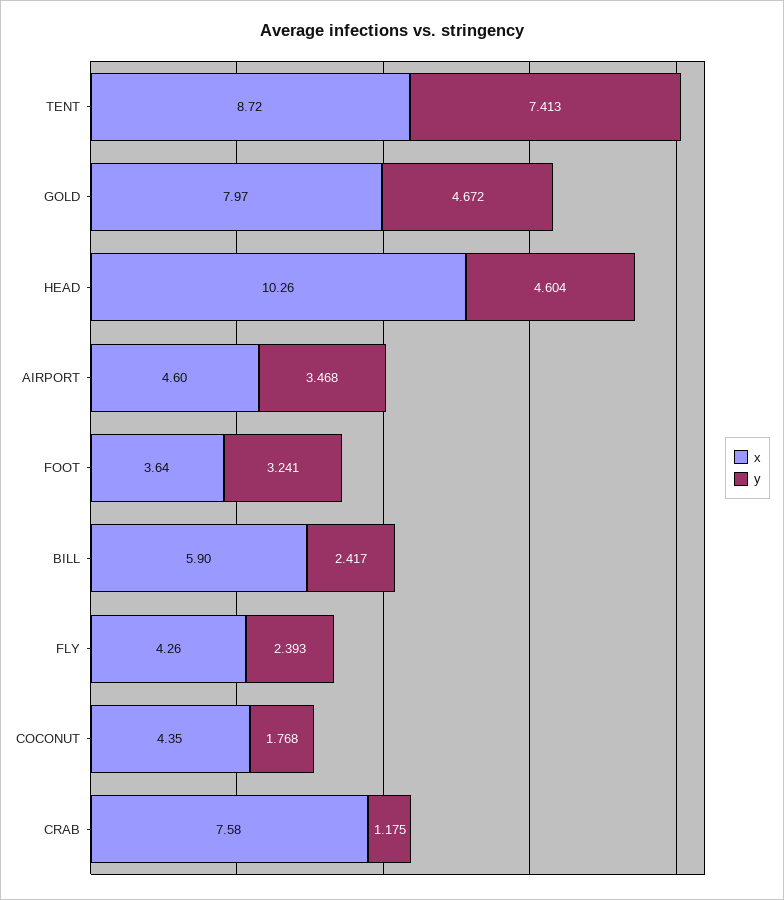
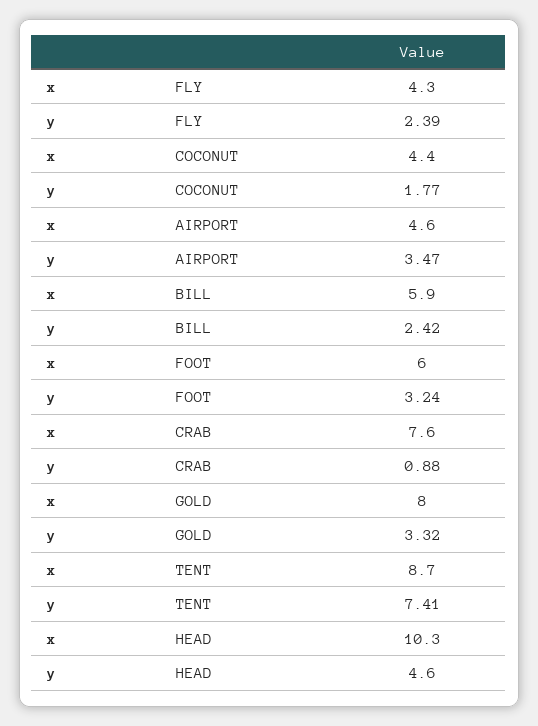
  {
    "x": {
      "TENT": 8.72,
      "GOLD": 7.97,
      "HEAD": 10.26,
      "AIRPORT": 4.6,
-     "FOOT": 3.64,
+     "FOOT": 6,
      "BILL": 5.9,
      "FLY": 4.26,
      "COCONUT": 4.35,
      "CRAB": 7.58
    },
    "y": {
      "TENT": 7.413,
-     "GOLD": 4.672,
+     "GOLD": 3.32,
      "HEAD": 4.604,
      "AIRPORT": 3.468,
      "FOOT": 3.241,
      "BILL": 2.417,
      "FLY": 2.393,
      "COCONUT": 1.768,
-     "CRAB": 1.175
+     "CRAB": 0.88
    }
  }

